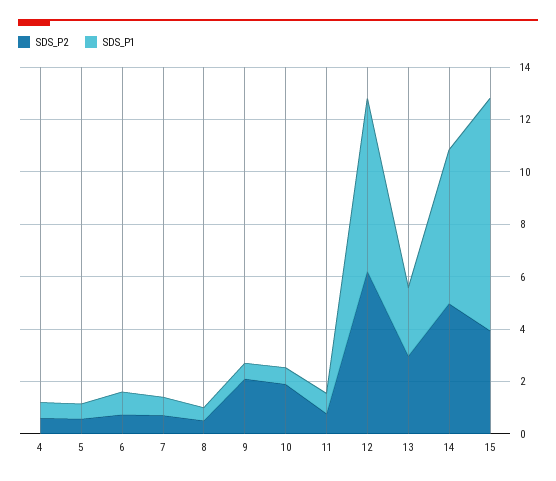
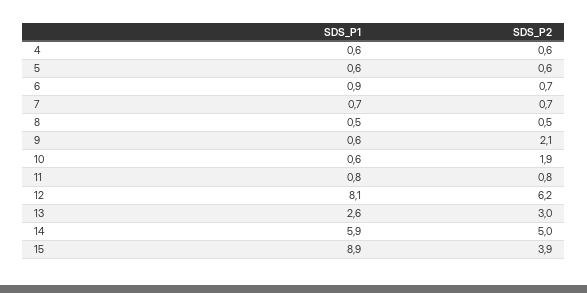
  {
    "SDS_P2": {
      "4": 0.6,
      "5": 0.6,
      "6": 0.7,
      "7": 0.7,
      "8": 0.5,
      "9": 2.1,
      "10": 1.9,
      "11": 0.8,
      "12": 6.2,
      "13": 3,
      "14": 5,
      "15": 3.9
    },
    "SDS_P1": {
      "4": 0.6,
      "5": 0.6,
      "6": 0.9,
      "7": 0.7,
      "8": 0.5,
      "9": 0.6,
      "10": 0.6,
      "11": 0.8,
-     "12": 6.5,
+     "12": 8.1,
      "13": 2.6,
      "14": 5.9,
      "15": 8.9
    }
  }

